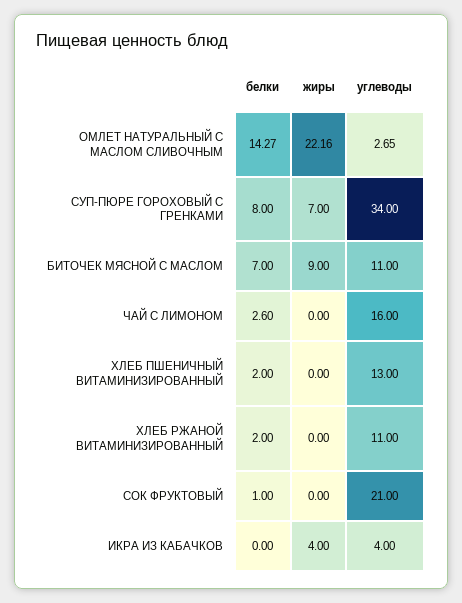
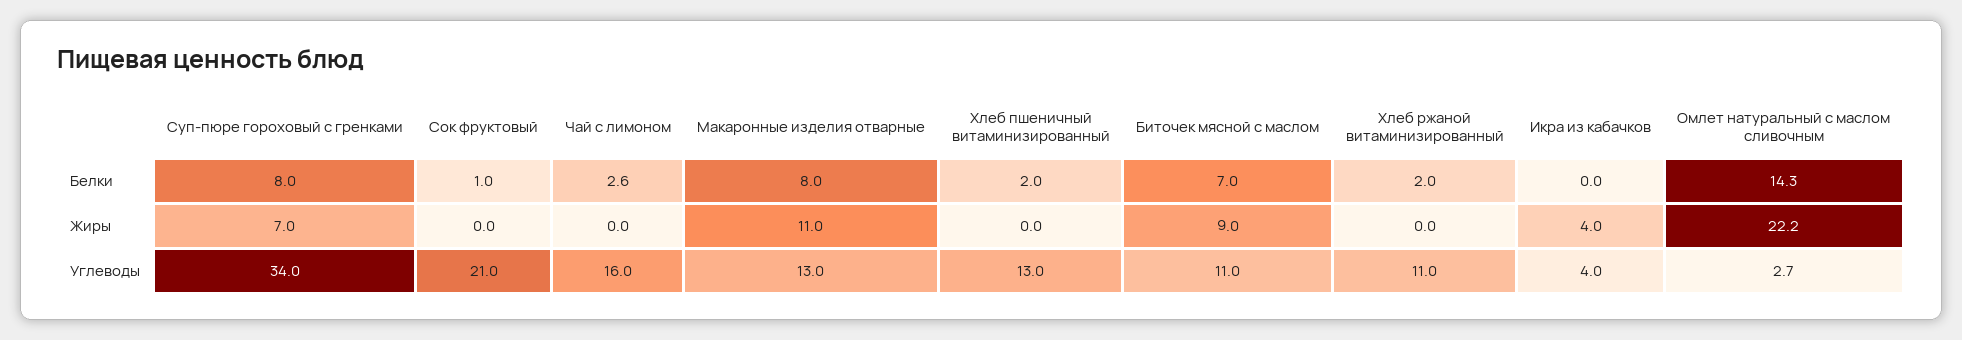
  {
    "белки": {
      "ОМЛЕТ НАТУРАЛЬНЫЙ С МАСЛОМ СЛИВОЧНЫМ": 14.27,
      "СУП-ПЮРЕ ГОРОХОВЫЙ С ГРЕНКАМИ": 8,
      "БИТОЧЕК МЯСНОЙ С МАСЛОМ": 7,
      "ЧАЙ С ЛИМОНОМ": 2.6,
      "ХЛЕБ ПШЕНИЧНЫЙ ВИТАМИНИЗИРОВАННЫЙ": 2,
      "ХЛЕБ РЖАНОЙ ВИТАМИНИЗИРОВАННЫЙ": 2,
      "СОК ФРУКТОВЫЙ": 1,
-     "ИКРА ИЗ КАБАЧКОВ": 0
+     "ИКРА ИЗ КАБАЧКОВ": 0,
+     "Макаронные изделия отварные": 8
    },
    "жиры": {
      "ОМЛЕТ НАТУРАЛЬНЫЙ С МАСЛОМ СЛИВОЧНЫМ": 22.16,
      "СУП-ПЮРЕ ГОРОХОВЫЙ С ГРЕНКАМИ": 7,
      "БИТОЧЕК МЯСНОЙ С МАСЛОМ": 9,
      "ЧАЙ С ЛИМОНОМ": 0,
      "ХЛЕБ ПШЕНИЧНЫЙ ВИТАМИНИЗИРОВАННЫЙ": 0,
      "ХЛЕБ РЖАНОЙ ВИТАМИНИЗИРОВАННЫЙ": 0,
      "СОК ФРУКТОВЫЙ": 0,
-     "ИКРА ИЗ КАБАЧКОВ": 4
+     "ИКРА ИЗ КАБАЧКОВ": 4,
+     "Макаронные изделия отварные": 11
    },
    "углеводы": {
      "ОМЛЕТ НАТУРАЛЬНЫЙ С МАСЛОМ СЛИВОЧНЫМ": 2.65,
      "СУП-ПЮРЕ ГОРОХОВЫЙ С ГРЕНКАМИ": 34,
      "БИТОЧЕК МЯСНОЙ С МАСЛОМ": 11,
      "ЧАЙ С ЛИМОНОМ": 16,
      "ХЛЕБ ПШЕНИЧНЫЙ ВИТАМИНИЗИРОВАННЫЙ": 13,
      "ХЛЕБ РЖАНОЙ ВИТАМИНИЗИРОВАННЫЙ": 11,
      "СОК ФРУКТОВЫЙ": 21,
-     "ИКРА ИЗ КАБАЧКОВ": 4
+     "ИКРА ИЗ КАБАЧКОВ": 4,
+     "Макаронные изделия отварные": 13
    }
  }

